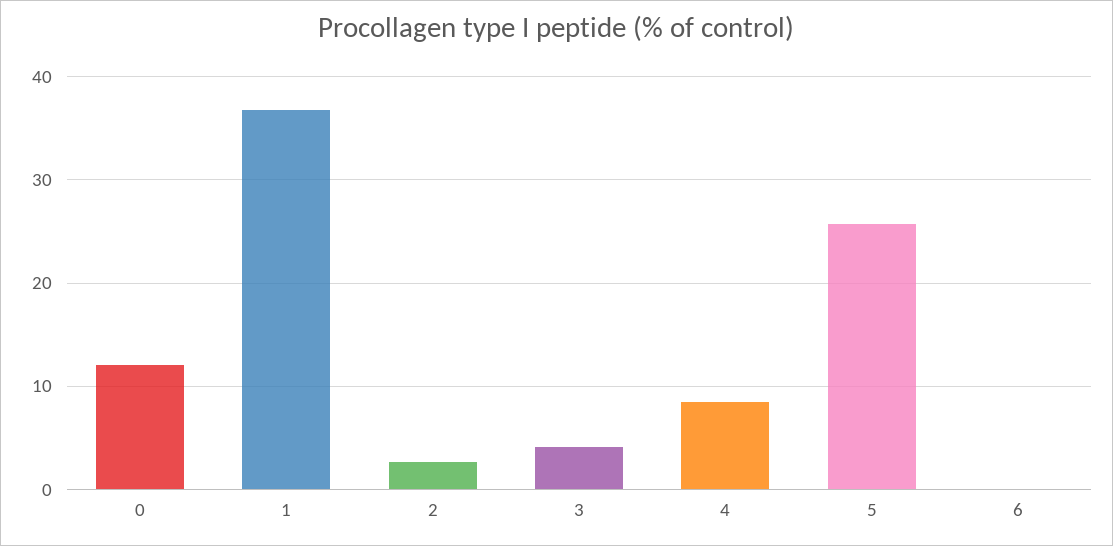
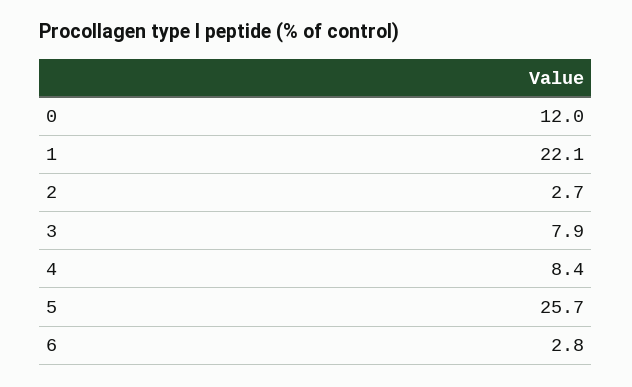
  {
    "0": 12,
-   "1": 37,
+   "1": 22.1,
    "2": 2.7,
-   "3": 4,
+   "3": 7.9,
    "4": 8.4,
    "5": 25.7,
-   "6": 0
+   "6": 2.8
  }

